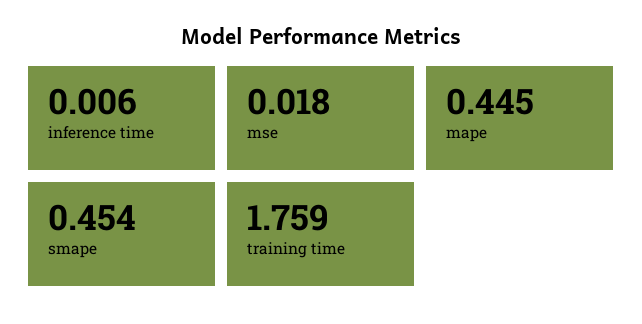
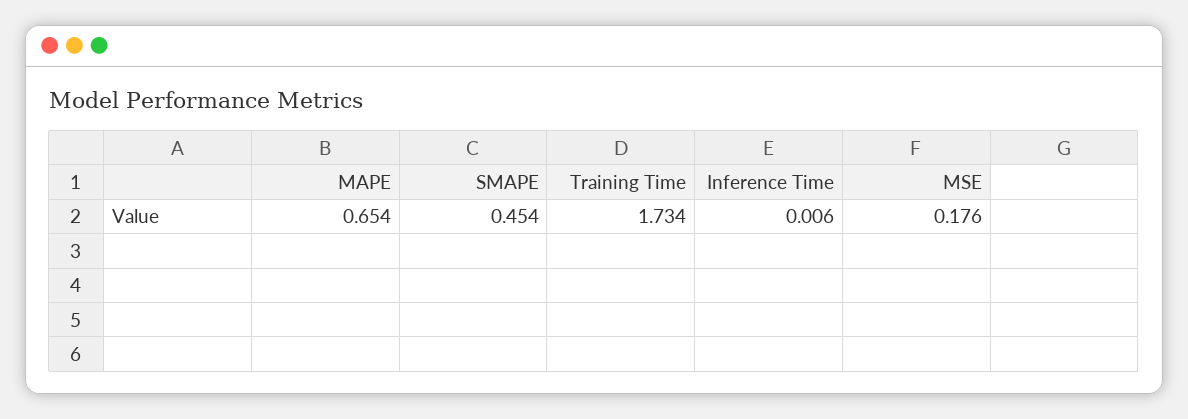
  {
    "inference time": 0.006,
-   "mse": 0.018,
+   "mse": 0.176,
-   "mape": 0.445,
+   "mape": 0.654,
    "smape": 0.454,
-   "training time": 1.759
+   "training time": 1.734
  }

